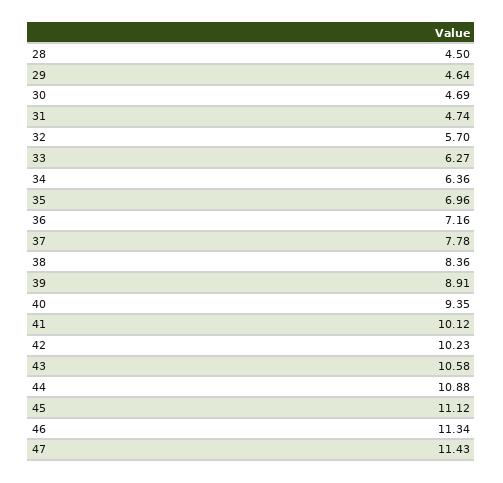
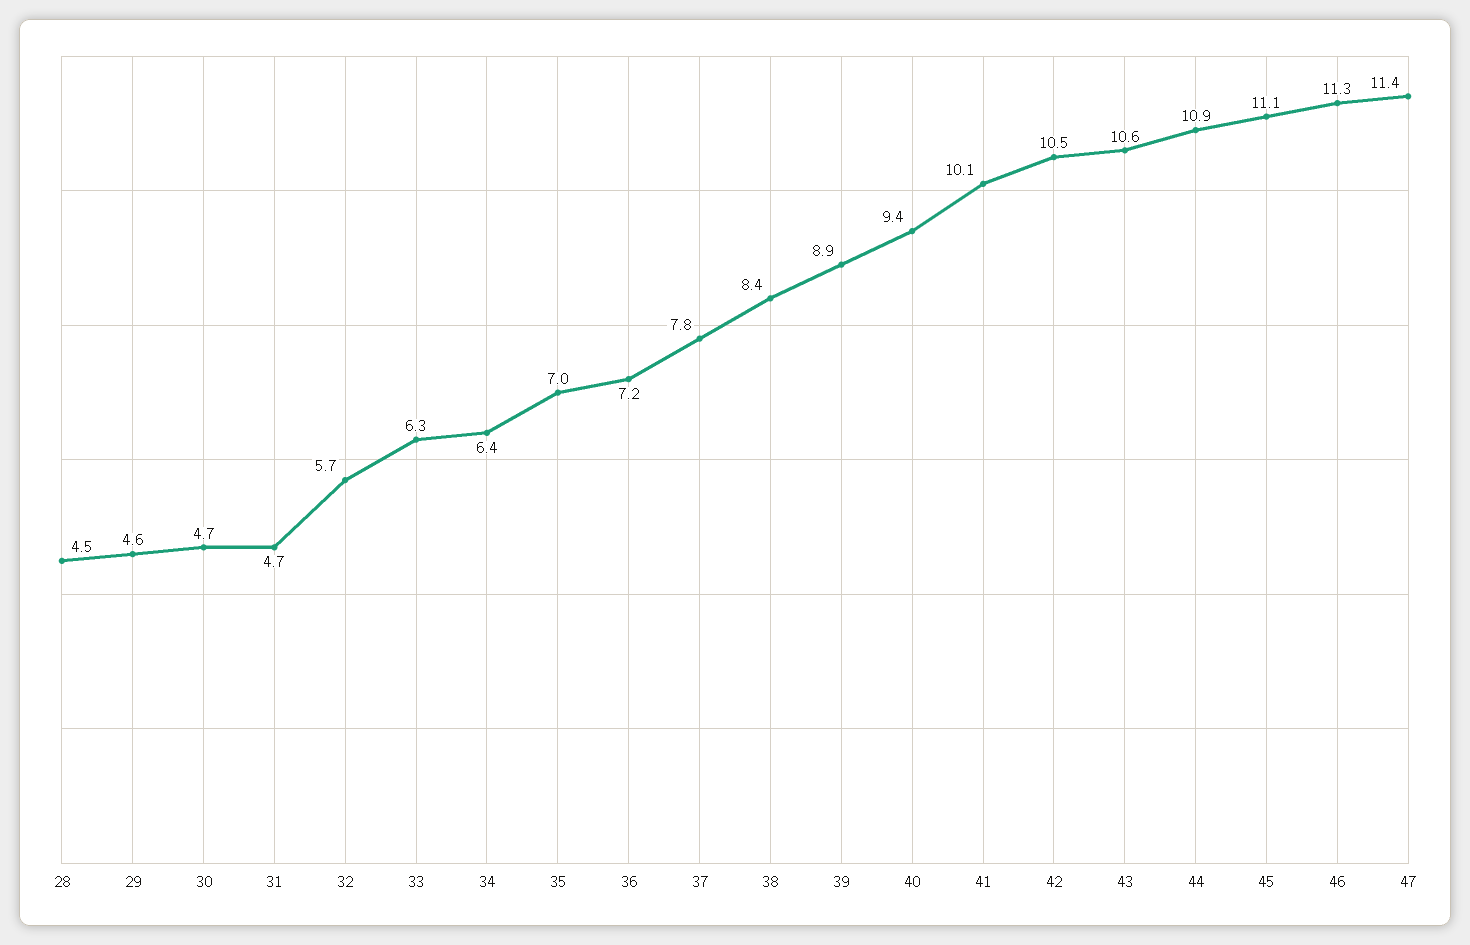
  {
    "28": 4.5,
    "29": 4.64,
    "30": 4.69,
    "31": 4.74,
    "32": 5.7,
    "33": 6.27,
    "34": 6.36,
    "35": 6.96,
    "36": 7.16,
    "37": 7.78,
    "38": 8.36,
    "39": 8.91,
    "40": 9.35,
    "41": 10.12,
-   "42": 10.23,
+   "42": 10.5,
    "43": 10.58,
    "44": 10.88,
    "45": 11.12,
    "46": 11.34,
    "47": 11.43
  }

